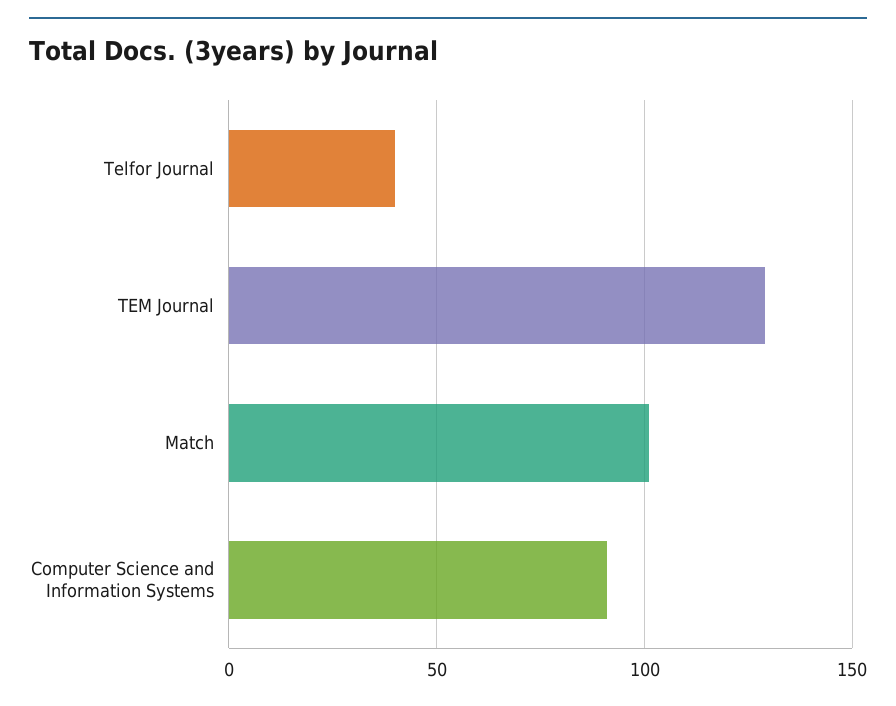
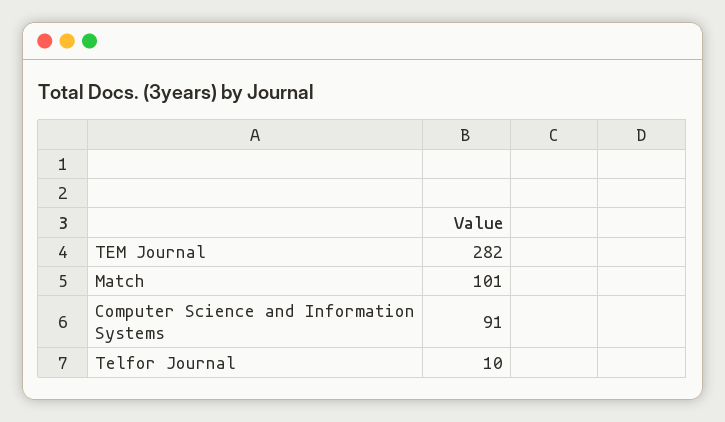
  {
-   "Telfor Journal": 40,
+   "Telfor Journal": 10,
-   "TEM Journal": 130,
+   "TEM Journal": 282,
    "Match": 101,
    "Computer Science and Information Systems": 91
  }

